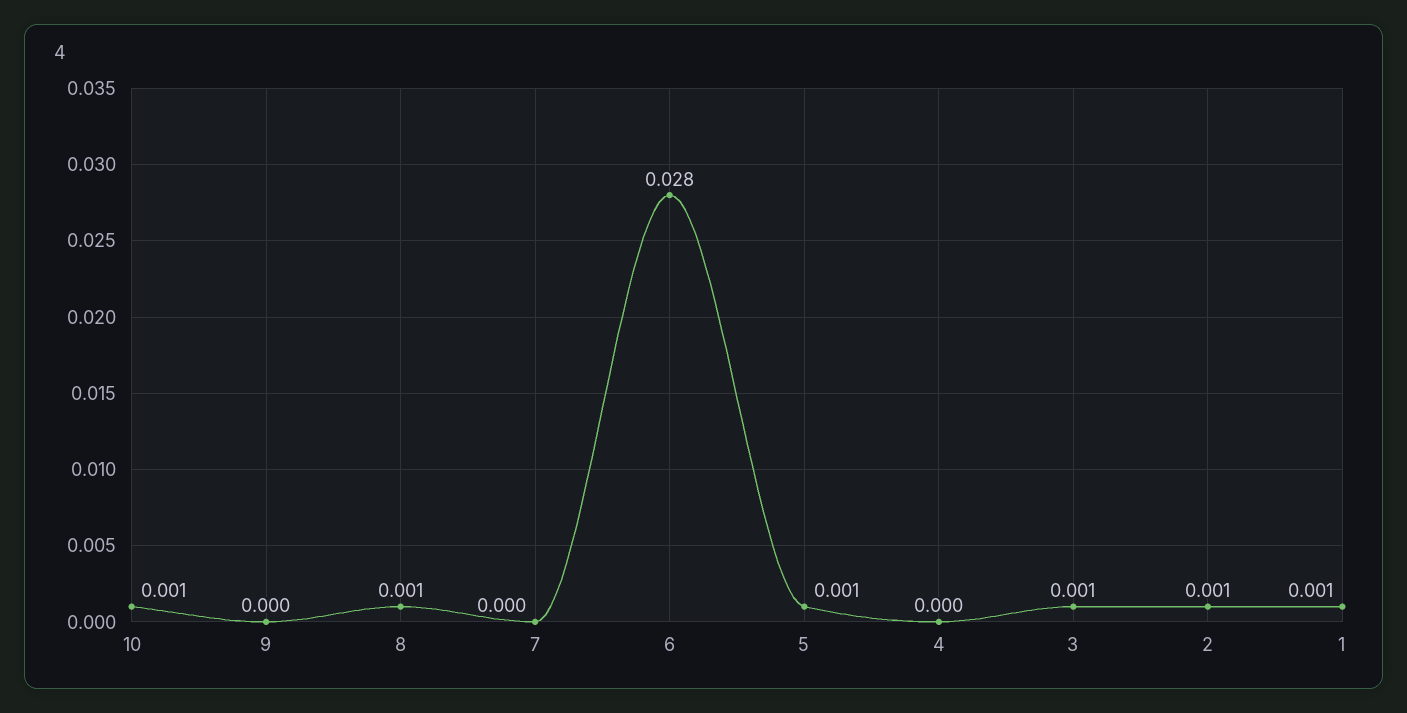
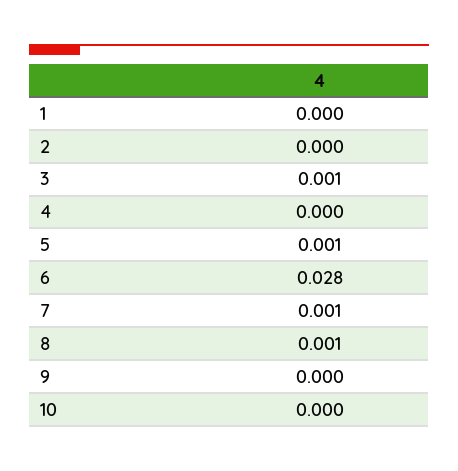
  {
-   "10": 0.001,
+   "10": 0,
    "9": 0,
    "8": 0.001,
-   "7": 0,
+   "7": 0.001,
    "6": 0.028,
    "5": 0.001,
    "4": 0,
    "3": 0.001,
-   "2": 0.001,
+   "2": 0,
-   "1": 0.001
+   "1": 0
  }

